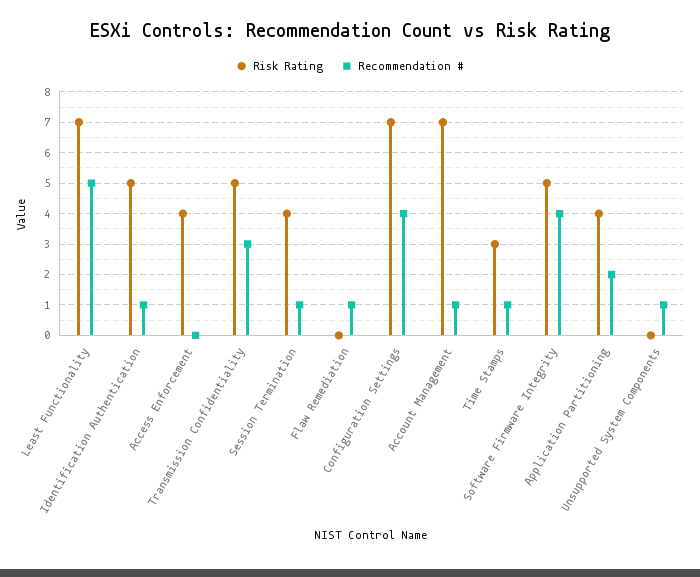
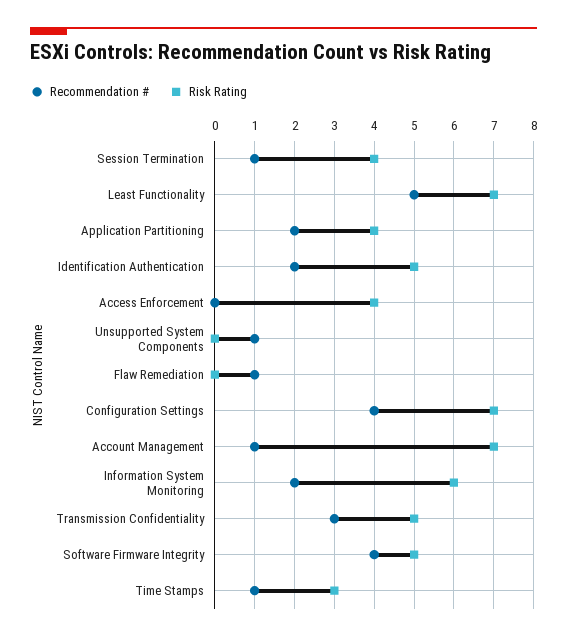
  {
    "Risk Rating": {
      "Least Functionality": 7,
      "Identification Authentication": 5,
      "Access Enforcement": 4,
      "Transmission Confidentiality": 5,
      "Session Termination": 4,
      "Flaw Remediation": 0,
      "Configuration Settings": 7,
      "Account Management": 7,
      "Time Stamps": 3,
      "Software Firmware Integrity": 5,
      "Application Partitioning": 4,
-     "Unsupported System Components": 0
+     "Unsupported System Components": 0,
+     "Information System Monitoring": 6
    },
    "Recommendation #": {
      "Least Functionality": 5,
-     "Identification Authentication": 1,
+     "Identification Authentication": 2,
      "Access Enforcement": 0,
      "Transmission Confidentiality": 3,
      "Session Termination": 1,
      "Flaw Remediation": 1,
      "Configuration Settings": 4,
      "Account Management": 1,
      "Time Stamps": 1,
      "Software Firmware Integrity": 4,
      "Application Partitioning": 2,
-     "Unsupported System Components": 1
+     "Unsupported System Components": 1,
+     "Information System Monitoring": 2
    }
  }

